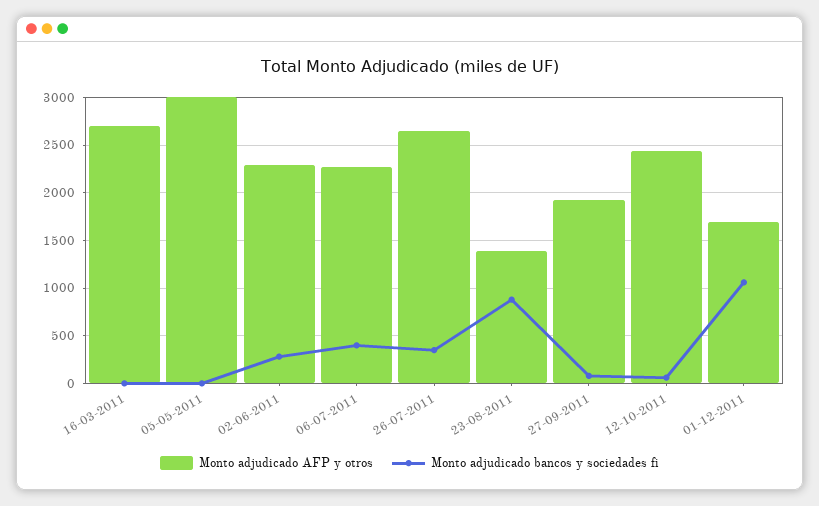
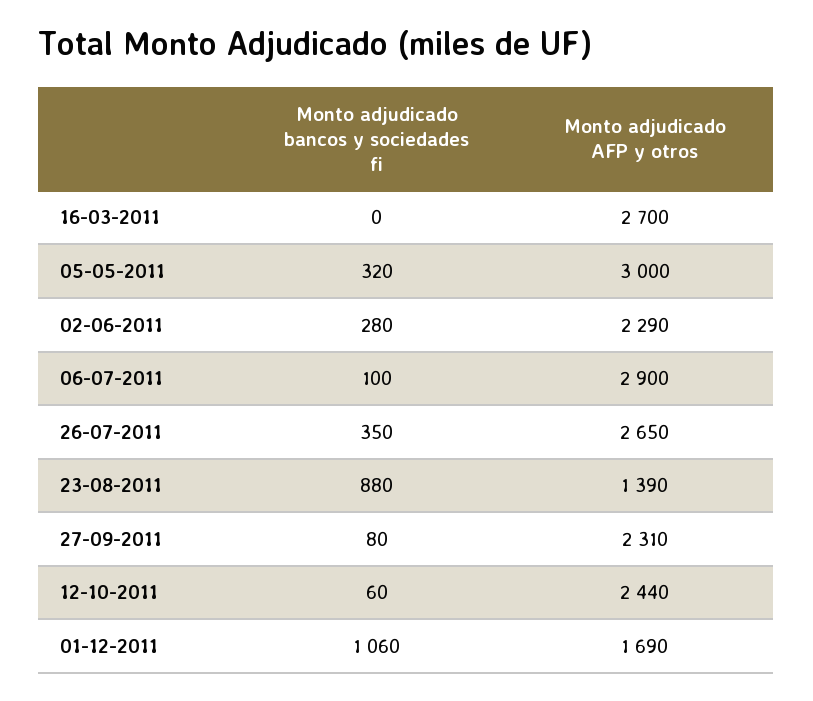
  {
    "Monto adjudicado AFP y otros": {
      "16-03-2011": 2700,
      "05-05-2011": 3000,
      "02-06-2011": 2290,
-     "06-07-2011": 2300,
+     "06-07-2011": 2900,
      "26-07-2011": 2650,
      "23-08-2011": 1390,
-     "27-09-2011": 1900,
+     "27-09-2011": 2310,
      "12-10-2011": 2440,
      "01-12-2011": 1690
    },
    "Monto adjudicado bancos y sociedades fi": {
      "16-03-2011": 0,
-     "05-05-2011": 0,
+     "05-05-2011": 320,
      "02-06-2011": 280,
-     "06-07-2011": 400,
+     "06-07-2011": 100,
      "26-07-2011": 350,
      "23-08-2011": 880,
      "27-09-2011": 80,
      "12-10-2011": 60,
      "01-12-2011": 1060
    }
  }

